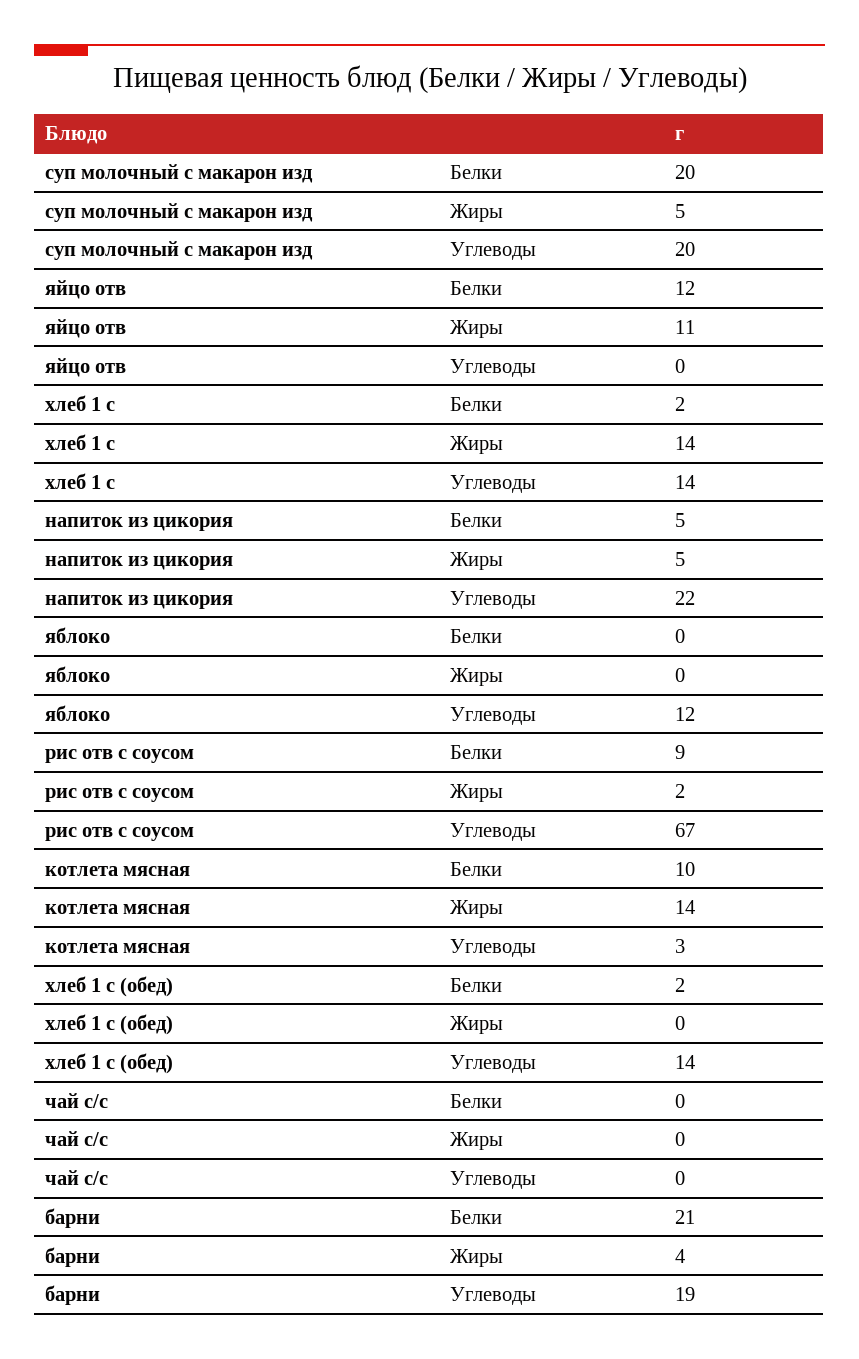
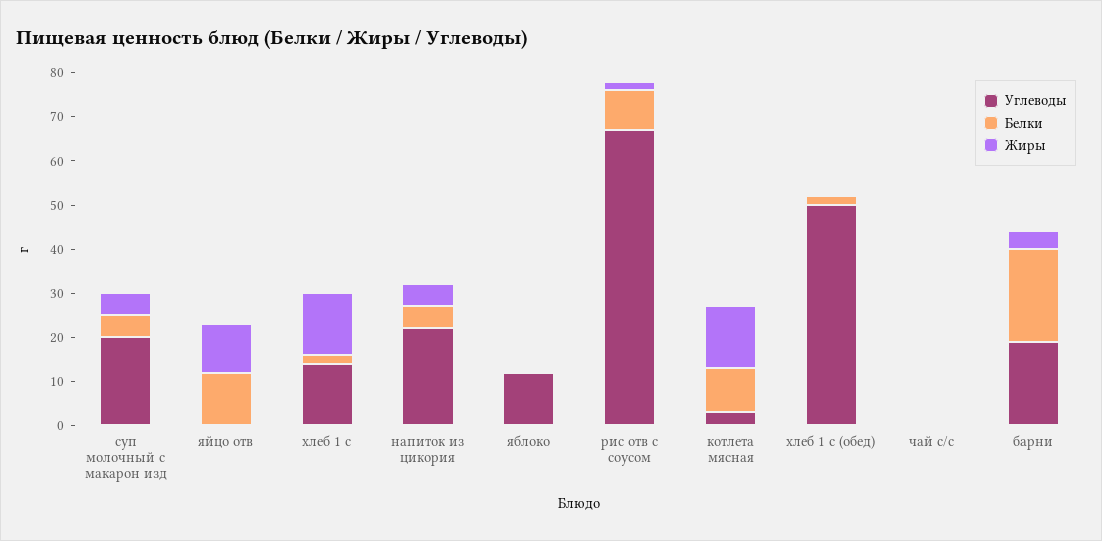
  {
    "Белки": {
-     "суп молочный с макарон изд": 20,
+     "суп молочный с макарон изд": 5,
      "яйцо отв": 12,
      "хлеб 1 с": 2,
      "напиток из цикория": 5,
      "яблоко": 0,
      "рис отв с соусом": 9,
      "котлета мясная": 10,
      "хлеб 1 с (обед)": 2,
      "чай с/с": 0,
      "барни": 21
    },
    "Жиры": {
      "суп молочный с макарон изд": 5,
      "яйцо отв": 11,
      "хлеб 1 с": 14,
      "напиток из цикория": 5,
      "яблоко": 0,
      "рис отв с соусом": 2,
      "котлета мясная": 14,
      "хлеб 1 с (обед)": 0,
      "чай с/с": 0,
      "барни": 4
    },
    "Углеводы": {
      "суп молочный с макарон изд": 20,
      "яйцо отв": 0,
      "хлеб 1 с": 14,
      "напиток из цикория": 22,
      "яблоко": 12,
      "рис отв с соусом": 67,
      "котлета мясная": 3,
-     "хлеб 1 с (обед)": 14,
+     "хлеб 1 с (обед)": 50,
      "чай с/с": 0,
      "барни": 19
    }
  }

